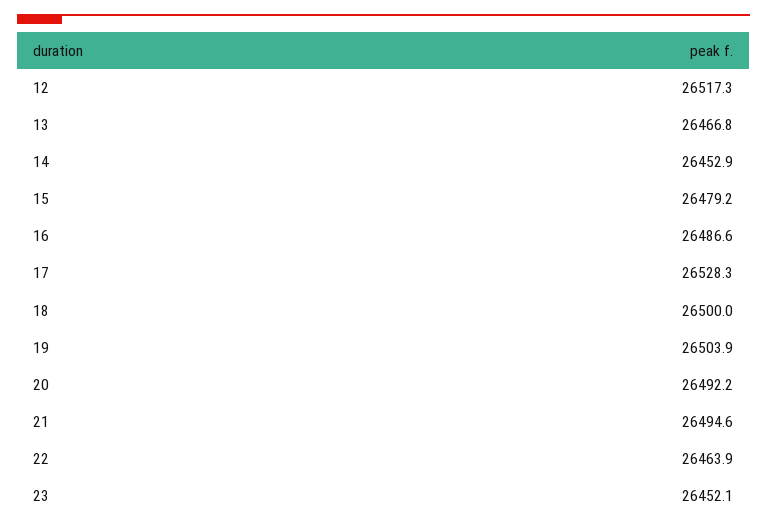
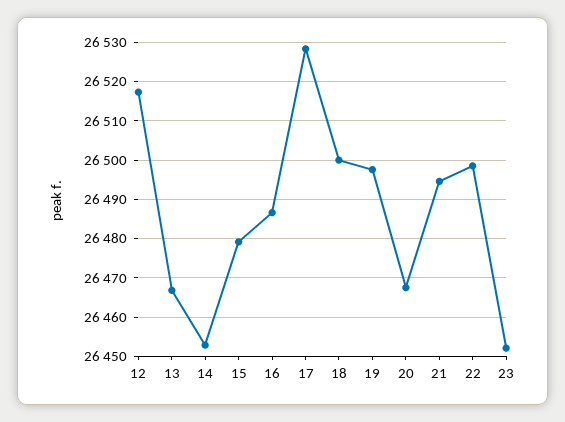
  {
    "12": 26517.3,
    "13": 26466.8,
    "14": 26452.9,
    "15": 26479.2,
    "16": 26486.6,
    "17": 26528.3,
    "18": 26500,
-   "19": 26503.9,
+   "19": 26498,
-   "20": 26492.2,
+   "20": 26468,
    "21": 26494.6,
-   "22": 26463.9,
+   "22": 26498,
    "23": 26452.1
  }

